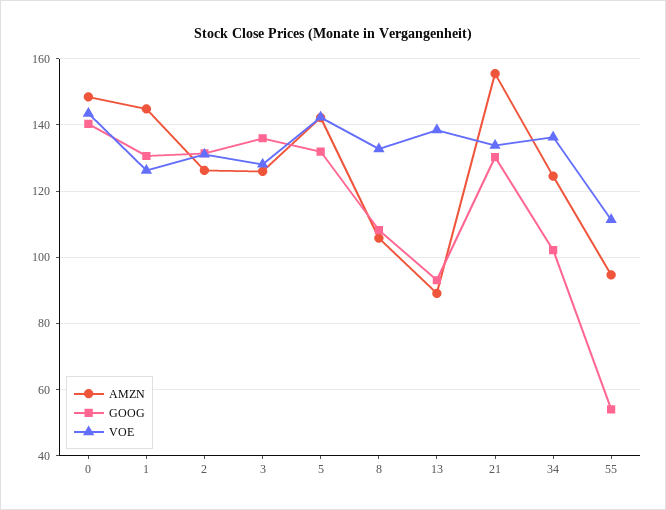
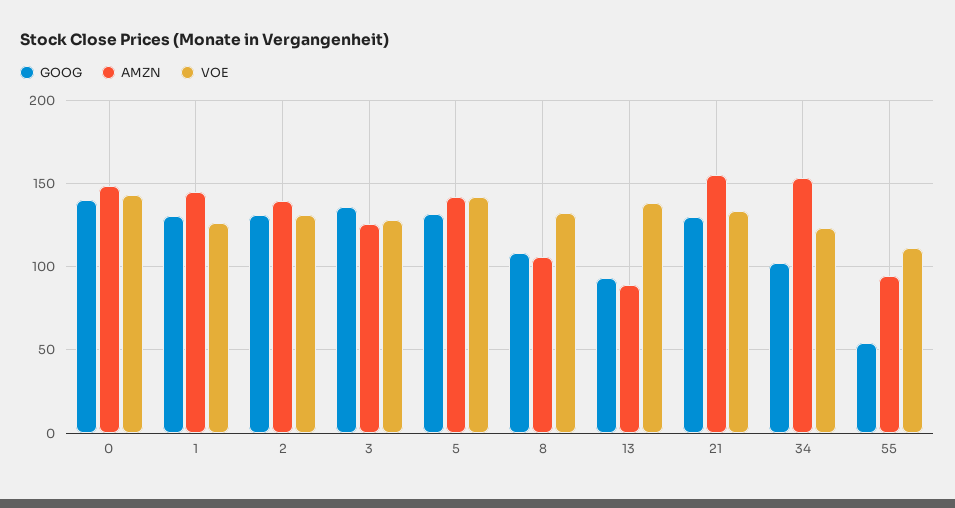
  {
    "AMZN": {
      "0": 148,
      "1": 144,
-     "2": 126,
+     "2": 140,
      "3": 126,
      "5": 142,
      "8": 106,
      "13": 90,
      "21": 156,
-     "34": 124,
+     "34": 155,
      "55": 94
    },
    "GOOG": {
      "0": 140,
      "1": 130,
      "2": 132,
      "3": 136,
      "5": 132,
      "8": 108,
      "13": 94,
      "21": 130,
      "34": 102,
      "55": 54
    },
    "VOE": {
      "0": 144,
      "1": 126,
      "2": 132,
      "3": 128,
      "5": 142,
      "8": 132,
      "13": 138,
      "21": 134,
-     "34": 136,
+     "34": 125,
      "55": 112
    }
  }

